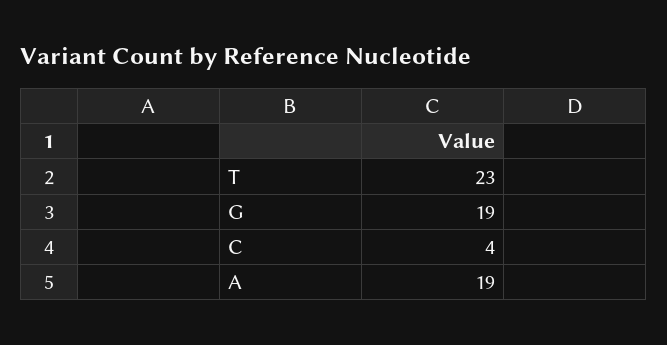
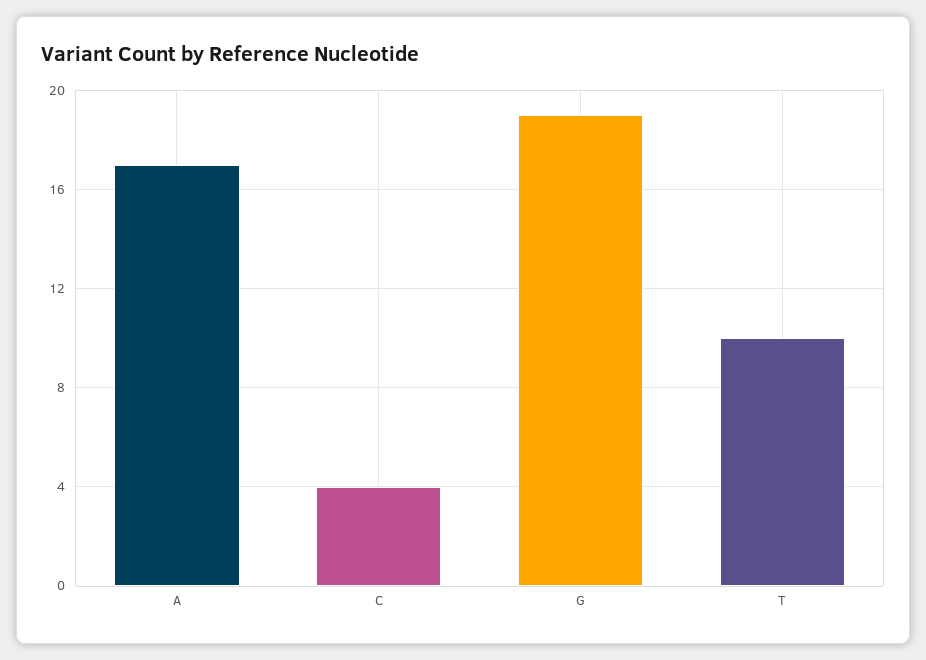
  {
-   "T": 23,
+   "T": 10,
    "G": 19,
    "C": 4,
-   "A": 19
+   "A": 17
  }

